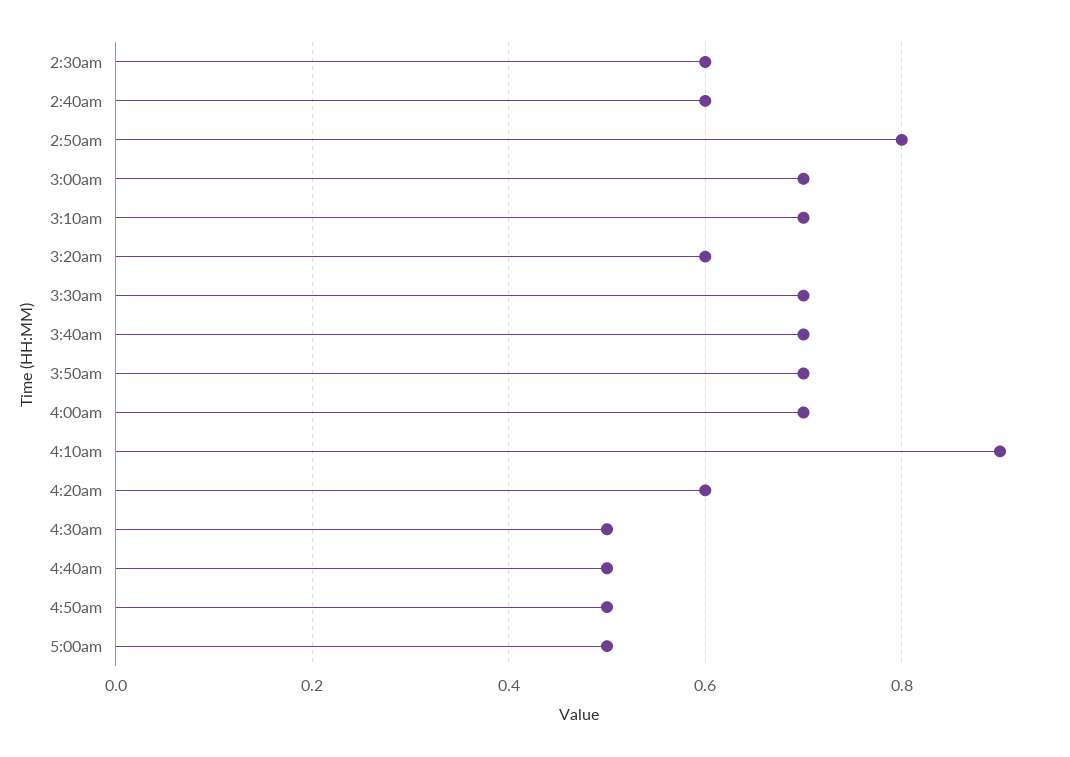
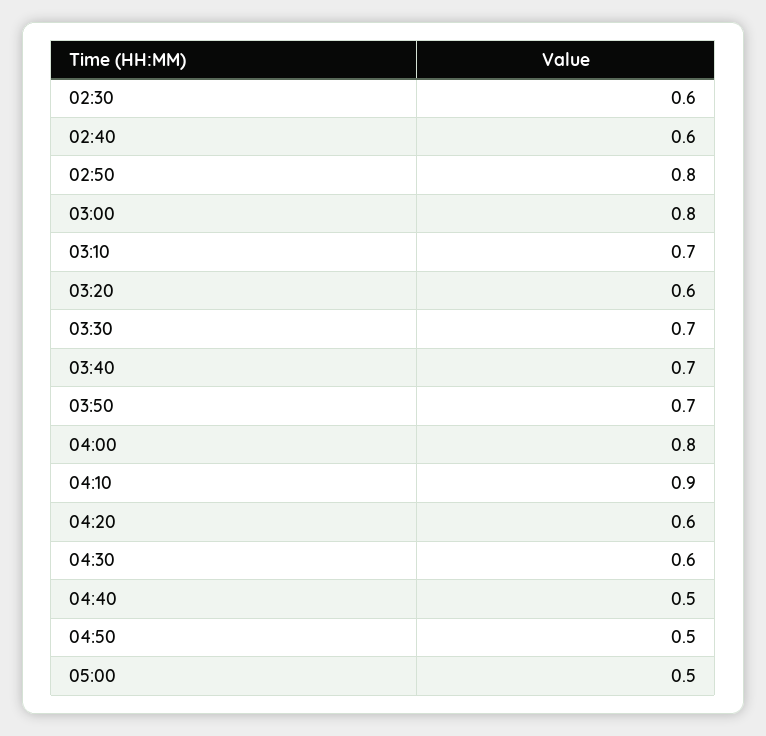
  {
    "2:30am": 0.6,
    "2:40am": 0.6,
    "2:50am": 0.8,
-   "3:00am": 0.7,
+   "3:00am": 0.8,
    "3:10am": 0.7,
    "3:20am": 0.6,
    "3:30am": 0.7,
    "3:40am": 0.7,
    "3:50am": 0.7,
-   "4:00am": 0.7,
+   "4:00am": 0.8,
    "4:10am": 0.9,
    "4:20am": 0.6,
-   "4:30am": 0.5,
+   "4:30am": 0.6,
    "4:40am": 0.5,
    "4:50am": 0.5,
    "5:00am": 0.5
  }

